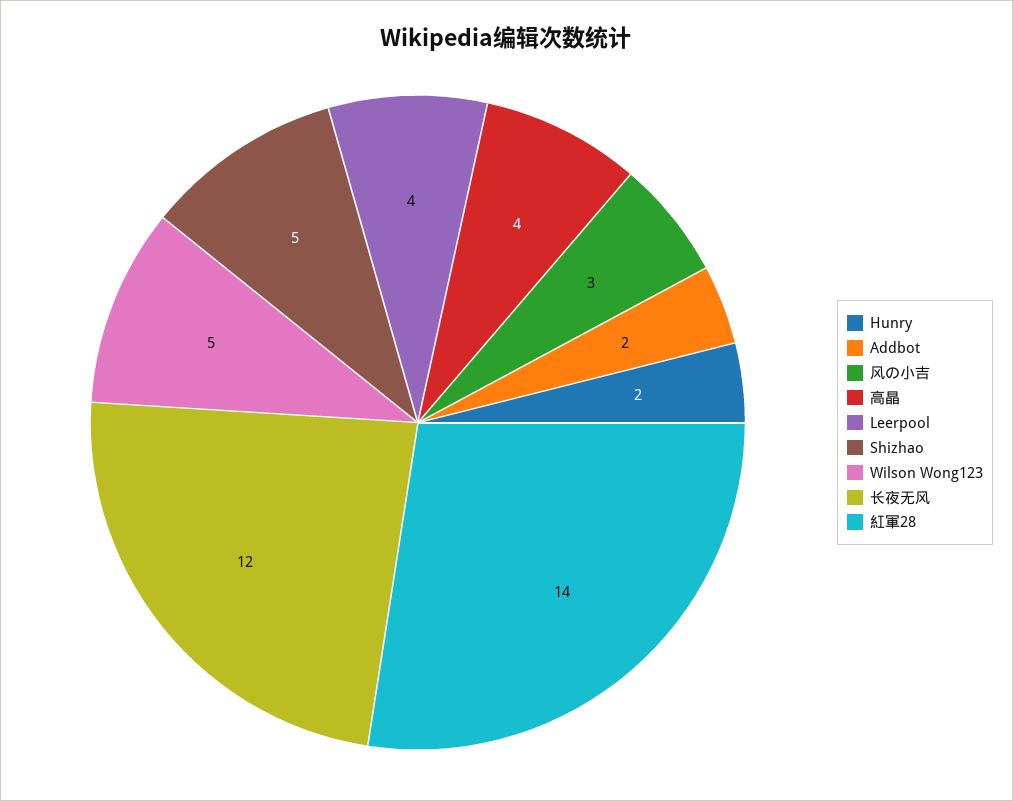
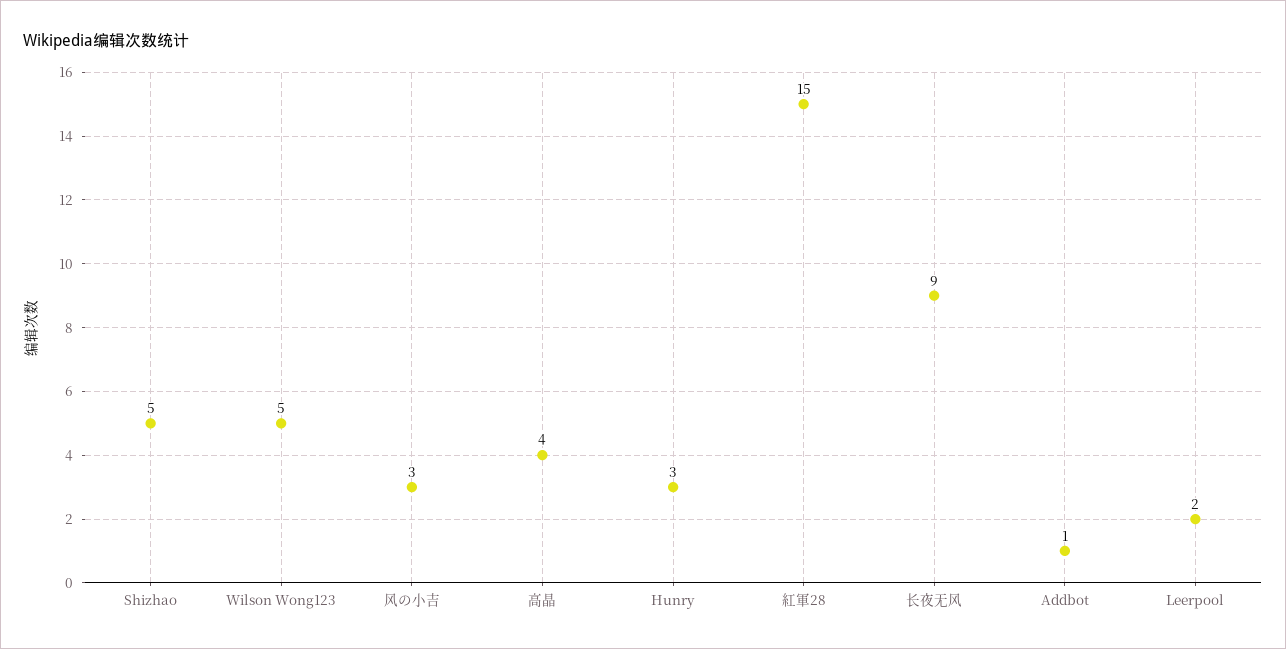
  {
-   "Hunry": 2,
+   "Hunry": 3,
-   "Addbot": 2,
+   "Addbot": 1,
    "风の小吉": 3,
    "高晶": 4,
-   "Leerpool": 4,
+   "Leerpool": 2,
    "Shizhao": 5,
    "Wilson Wong123": 5,
-   "长夜无风": 12,
+   "长夜无风": 9,
-   "紅軍28": 14
+   "紅軍28": 15
  }

